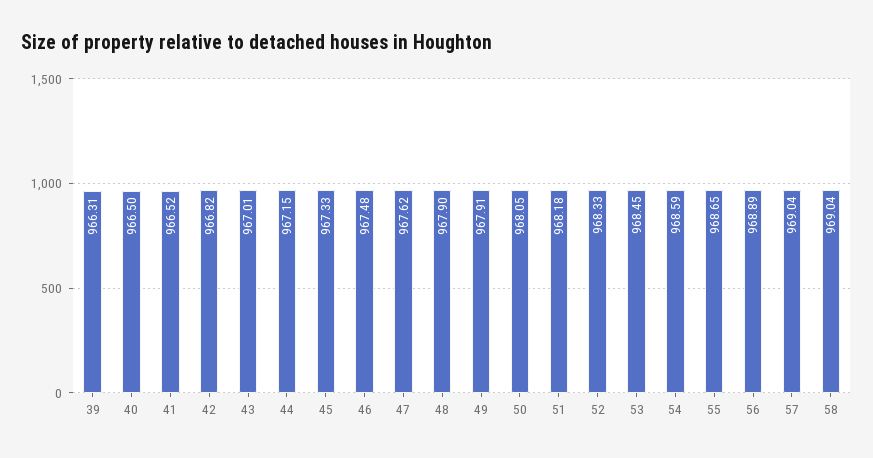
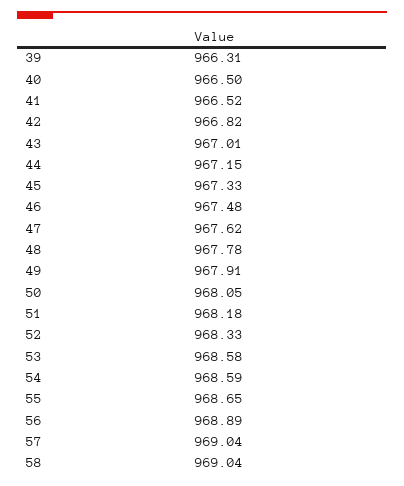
  {
    "39": 966.31,
    "40": 966.5,
    "41": 966.52,
    "42": 966.82,
    "43": 967.01,
    "44": 967.15,
    "45": 967.33,
    "46": 967.48,
    "47": 967.62,
-   "48": 967.9,
+   "48": 967.78,
    "49": 967.91,
    "50": 968.05,
    "51": 968.18,
    "52": 968.33,
-   "53": 968.45,
+   "53": 968.58,
    "54": 968.59,
    "55": 968.65,
    "56": 968.89,
    "57": 969.04,
    "58": 969.04
  }

